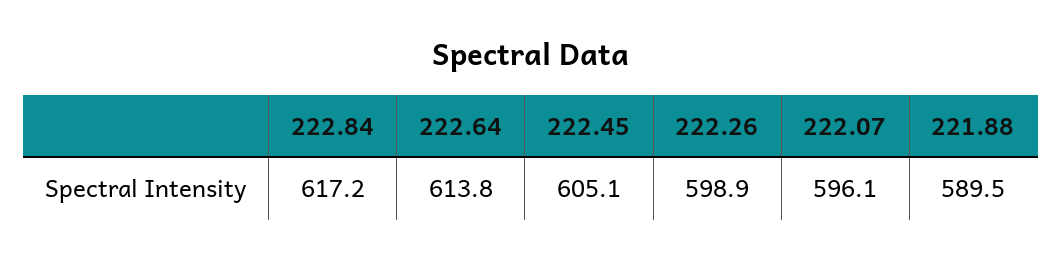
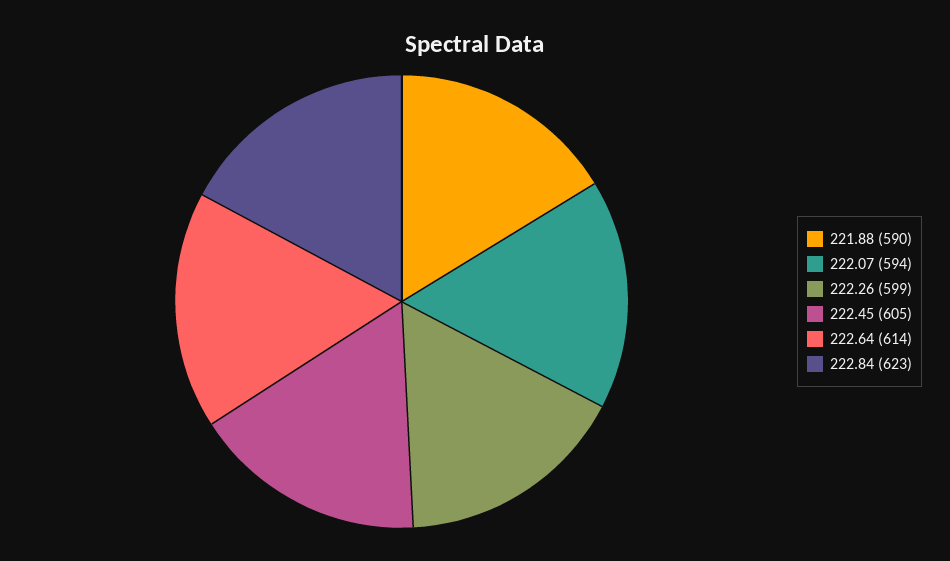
  {
-   "222.84": 617.2,
+   "222.84": 623,
    "222.64": 613.8,
    "222.45": 605.1,
    "222.26": 598.9,
-   "222.07": 596.1,
+   "222.07": 594,
    "221.88": 589.5
  }

